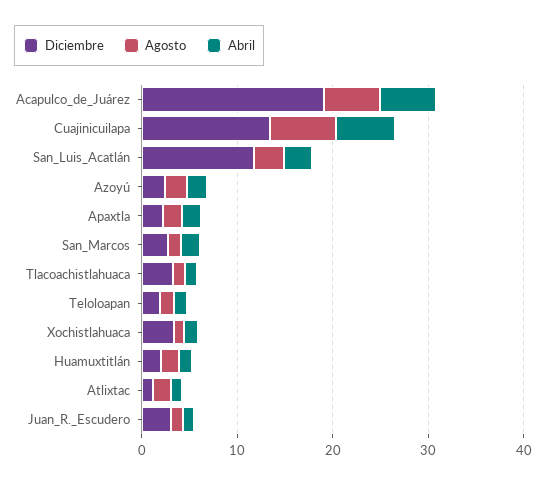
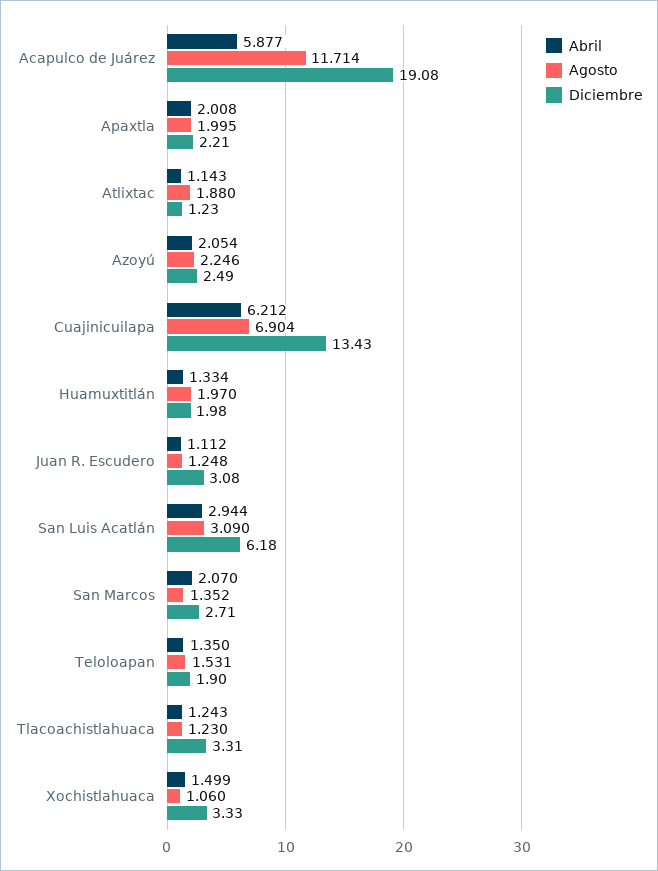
  {
    "Diciembre": {
      "Acapulco_de_Juárez": 19.08,
      "Cuajinicuilapa": 13.43,
-     "San_Luis_Acatlán": 12,
+     "San_Luis_Acatlán": 6.18,
      "Azoyú": 2.49,
      "Apaxtla": 2.21,
      "San_Marcos": 2.71,
      "Tlacoachistlahuaca": 3.31,
      "Teloloapan": 1.9,
      "Xochistlahuaca": 3.33,
      "Huamuxtitlán": 1.98,
      "Atlixtac": 1.23,
      "Juan_R._Escudero": 3.08
    },
    "Agosto": {
-     "Acapulco_de_Juárez": 6,
+     "Acapulco_de_Juárez": 11.714,
      "Cuajinicuilapa": 6.904,
      "San_Luis_Acatlán": 3.09,
      "Azoyú": 2.246,
      "Apaxtla": 1.995,
      "San_Marcos": 1.352,
      "Tlacoachistlahuaca": 1.23,
      "Teloloapan": 1.531,
      "Xochistlahuaca": 1.06,
      "Huamuxtitlán": 1.97,
      "Atlixtac": 1.88,
      "Juan_R._Escudero": 1.248
    },
    "Abril": {
      "Acapulco_de_Juárez": 5.877,
      "Cuajinicuilapa": 6.212,
      "San_Luis_Acatlán": 2.944,
      "Azoyú": 2.054,
      "Apaxtla": 2.008,
      "San_Marcos": 2.07,
      "Tlacoachistlahuaca": 1.243,
      "Teloloapan": 1.35,
      "Xochistlahuaca": 1.499,
      "Huamuxtitlán": 1.334,
      "Atlixtac": 1.143,
      "Juan_R._Escudero": 1.112
    }
  }

